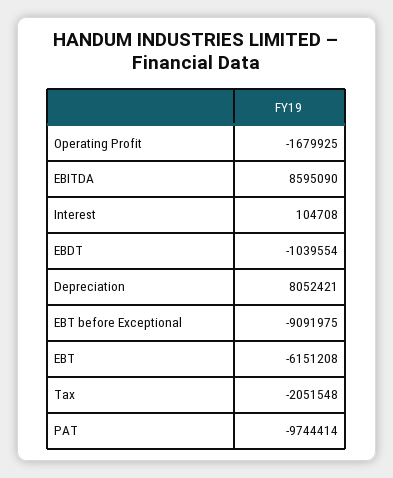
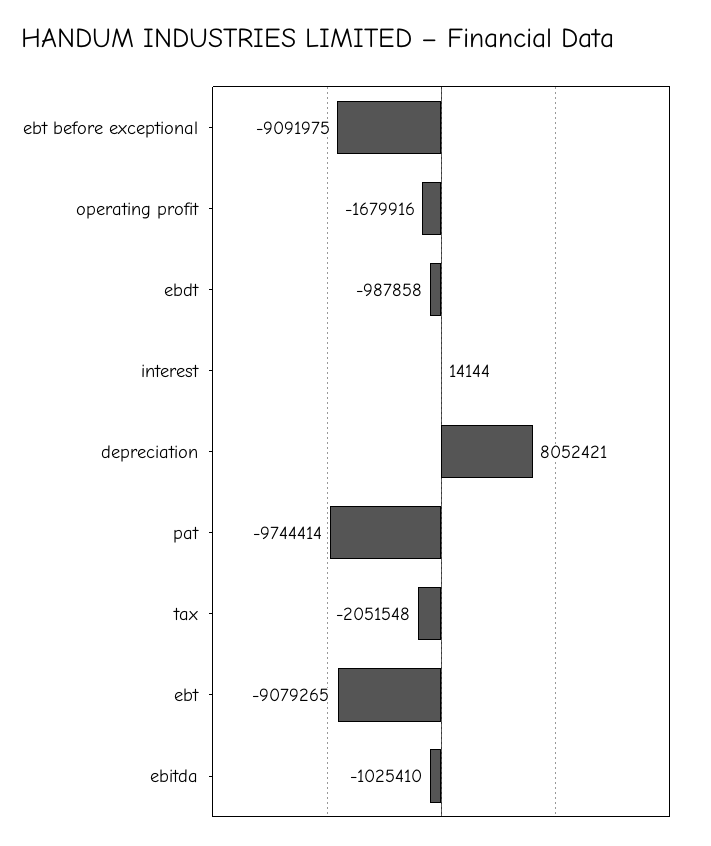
  {
-   "Operating Profit": -1679925,
+   "Operating Profit": -1679916,
-   "EBITDA": 8595090,
+   "EBITDA": -1025410,
-   "Interest": 104708,
+   "Interest": 14144,
-   "EBDT": -1039554,
+   "EBDT": -987858,
    "Depreciation": 8052421,
    "EBT before Exceptional": -9091975,
-   "EBT": -6151208,
+   "EBT": -9079265,
    "Tax": -2051548,
    "PAT": -9744414
  }

